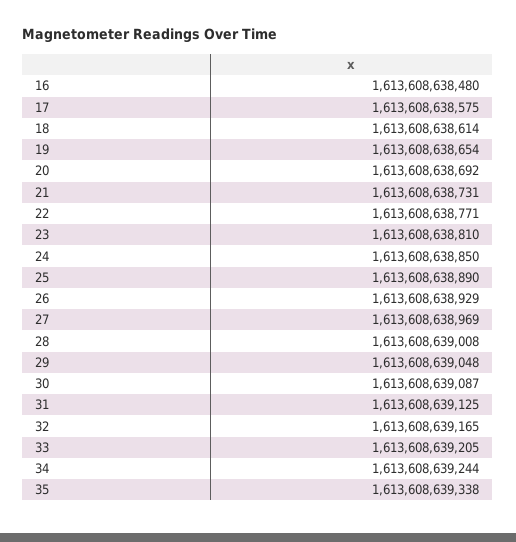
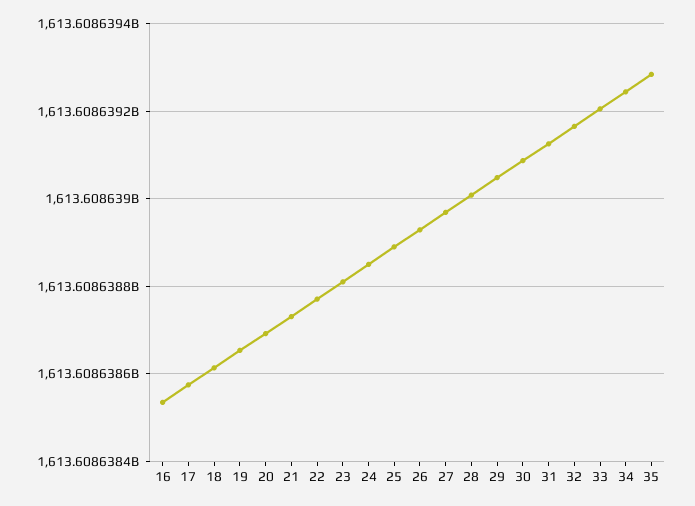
  {
-   "16": 1613608638480,
+   "16": 1613608638540,
    "17": 1613608638575,
    "18": 1613608638614,
    "19": 1613608638654,
    "20": 1613608638692,
    "21": 1613608638731,
    "22": 1613608638771,
    "23": 1613608638810,
    "24": 1613608638850,
    "25": 1613608638890,
    "26": 1613608638929,
    "27": 1613608638969,
    "28": 1613608639008,
    "29": 1613608639048,
    "30": 1613608639087,
    "31": 1613608639125,
    "32": 1613608639165,
    "33": 1613608639205,
    "34": 1613608639244,
-   "35": 1613608639338
+   "35": 1613608639280
  }

